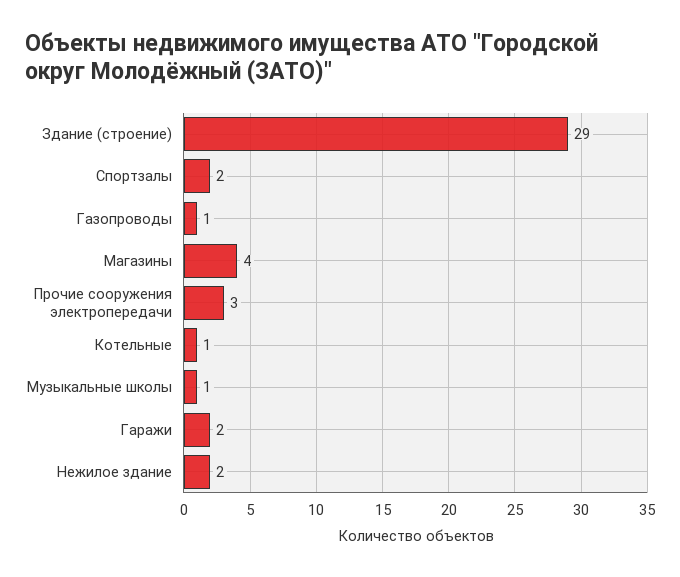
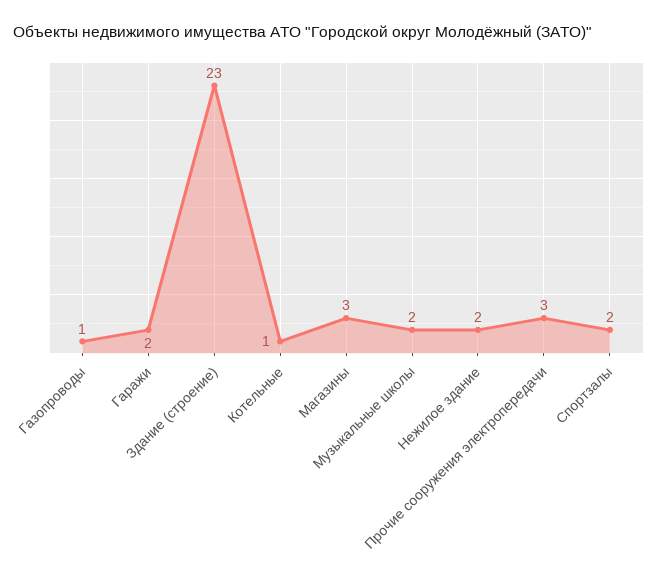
  {
-   "Здание (строение)": 29,
+   "Здание (строение)": 23,
    "Спортзалы": 2,
    "Газопроводы": 1,
-   "Магазины": 4,
+   "Магазины": 3,
    "Прочие сооружения электропередачи": 3,
    "Котельные": 1,
-   "Музыкальные школы": 1,
+   "Музыкальные школы": 2,
    "Гаражи": 2,
    "Нежилое здание": 2
  }

